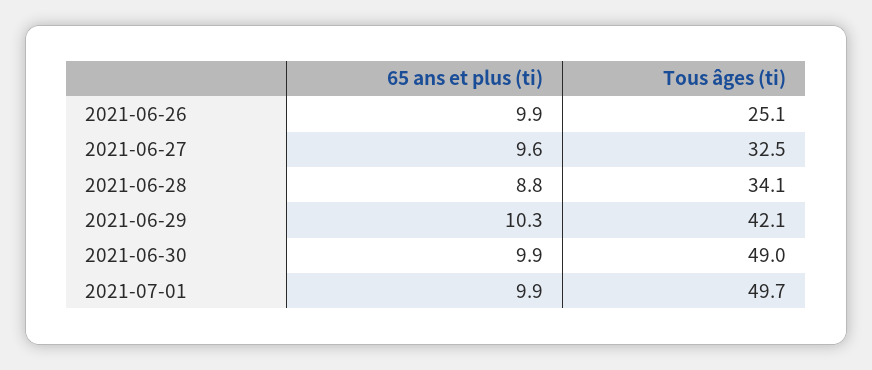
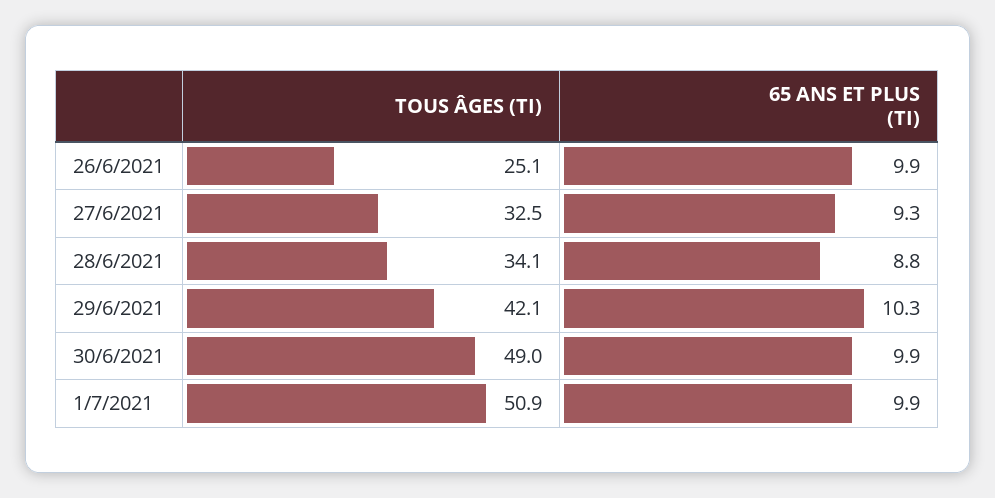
  {
    "65 ans et plus (ti)": {
      "2021-06-26": 9.9,
-     "2021-06-27": 9.6,
+     "2021-06-27": 9.3,
      "2021-06-28": 8.8,
      "2021-06-29": 10.3,
      "2021-06-30": 9.9,
      "2021-07-01": 9.9
    },
    "Tous âges (ti)": {
      "2021-06-26": 25.1,
      "2021-06-27": 32.5,
      "2021-06-28": 34.1,
      "2021-06-29": 42.1,
      "2021-06-30": 49,
-     "2021-07-01": 49.7
+     "2021-07-01": 50.9
    }
  }

